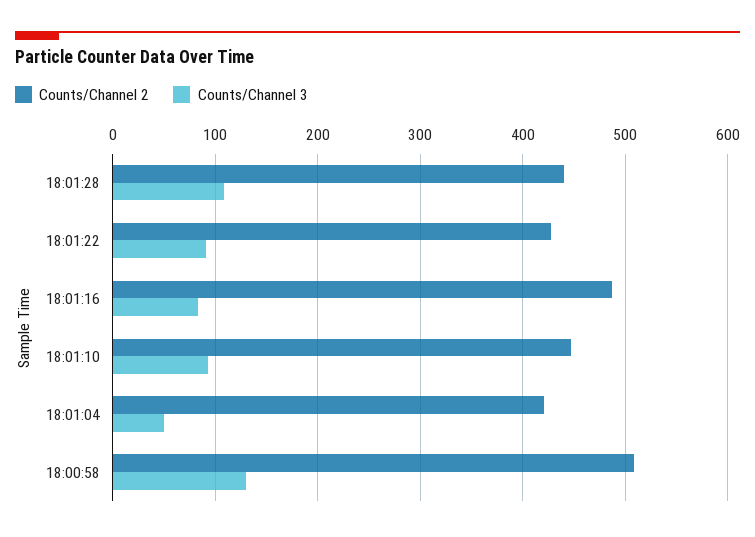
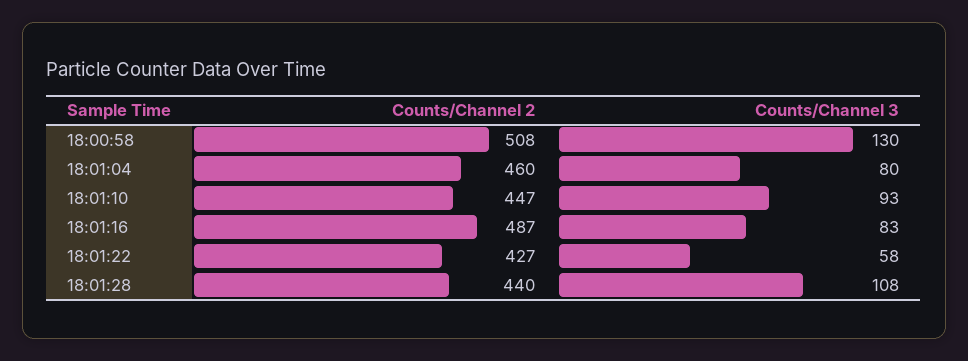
  {
    "Counts/Channel 2": {
      "18:01:28": 440,
      "18:01:22": 427,
      "18:01:16": 487,
      "18:01:10": 447,
-     "18:01:04": 420,
+     "18:01:04": 460,
      "18:00:58": 508
    },
    "Counts/Channel 3": {
      "18:01:28": 108,
-     "18:01:22": 90,
+     "18:01:22": 58,
      "18:01:16": 83,
      "18:01:10": 93,
-     "18:01:04": 50,
+     "18:01:04": 80,
      "18:00:58": 130
    }
  }

